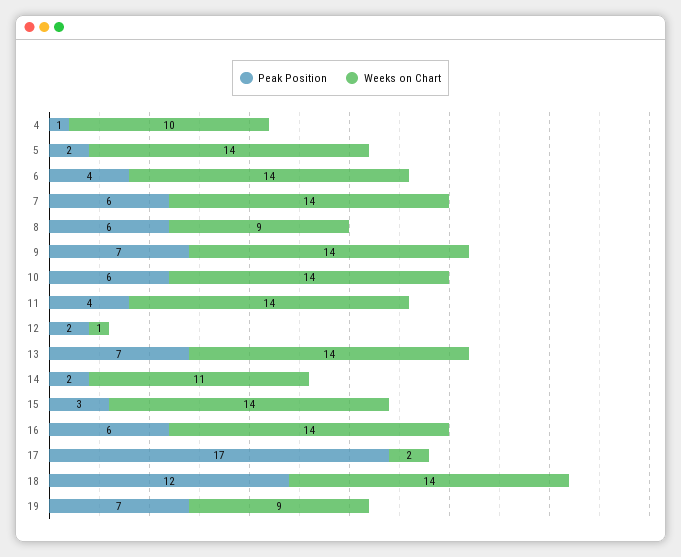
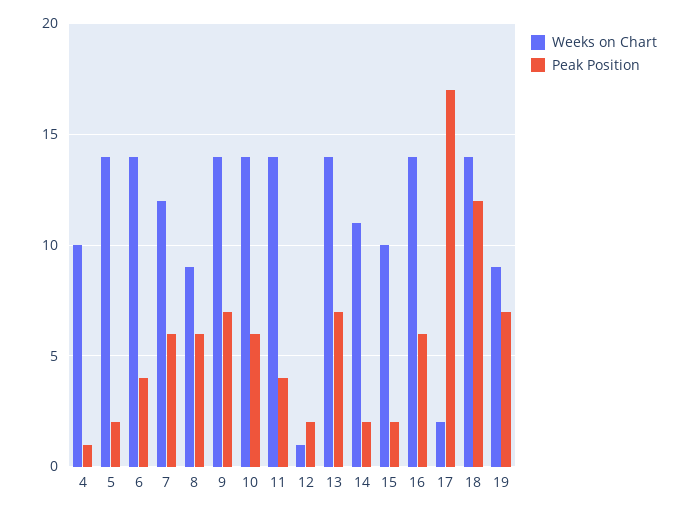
  {
    "Peak Position": {
      "4": 1,
      "5": 2,
      "6": 4,
      "7": 6,
      "8": 6,
      "9": 7,
      "10": 6,
      "11": 4,
      "12": 2,
      "13": 7,
      "14": 2,
-     "15": 3,
+     "15": 2,
      "16": 6,
      "17": 17,
      "18": 12,
      "19": 7
    },
    "Weeks on Chart": {
      "4": 10,
      "5": 14,
      "6": 14,
-     "7": 14,
+     "7": 12,
      "8": 9,
      "9": 14,
      "10": 14,
      "11": 14,
      "12": 1,
      "13": 14,
      "14": 11,
-     "15": 14,
+     "15": 10,
      "16": 14,
      "17": 2,
      "18": 14,
      "19": 9
    }
  }

